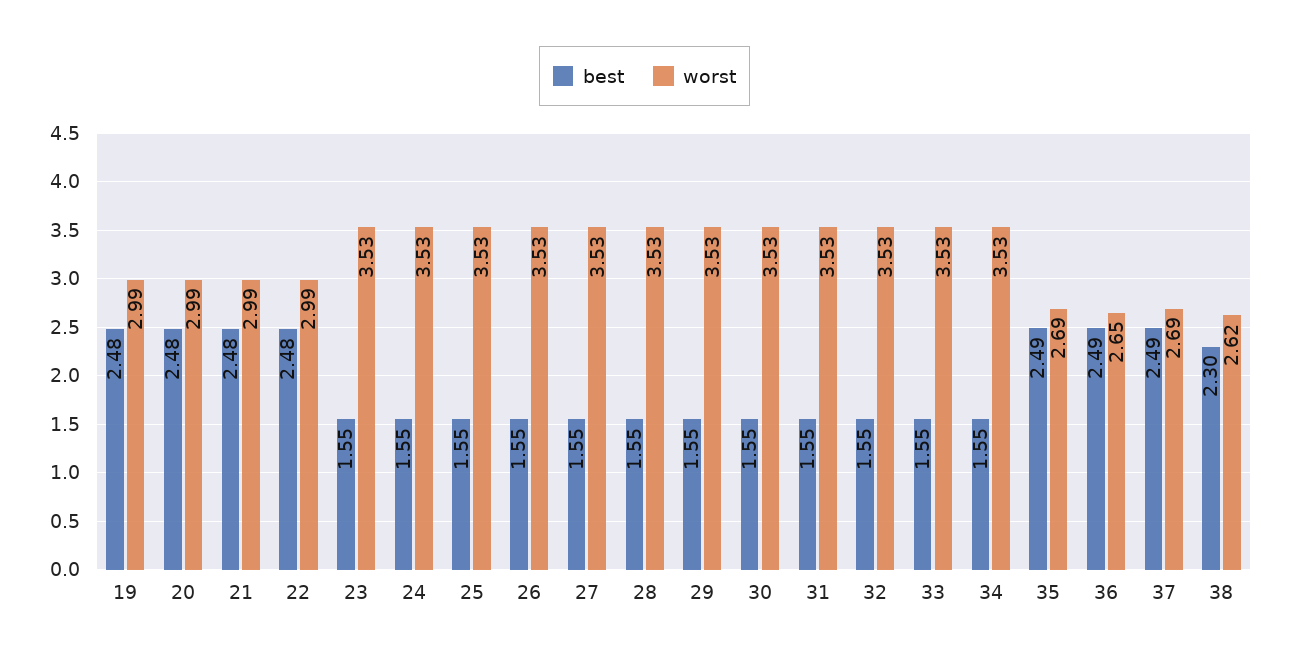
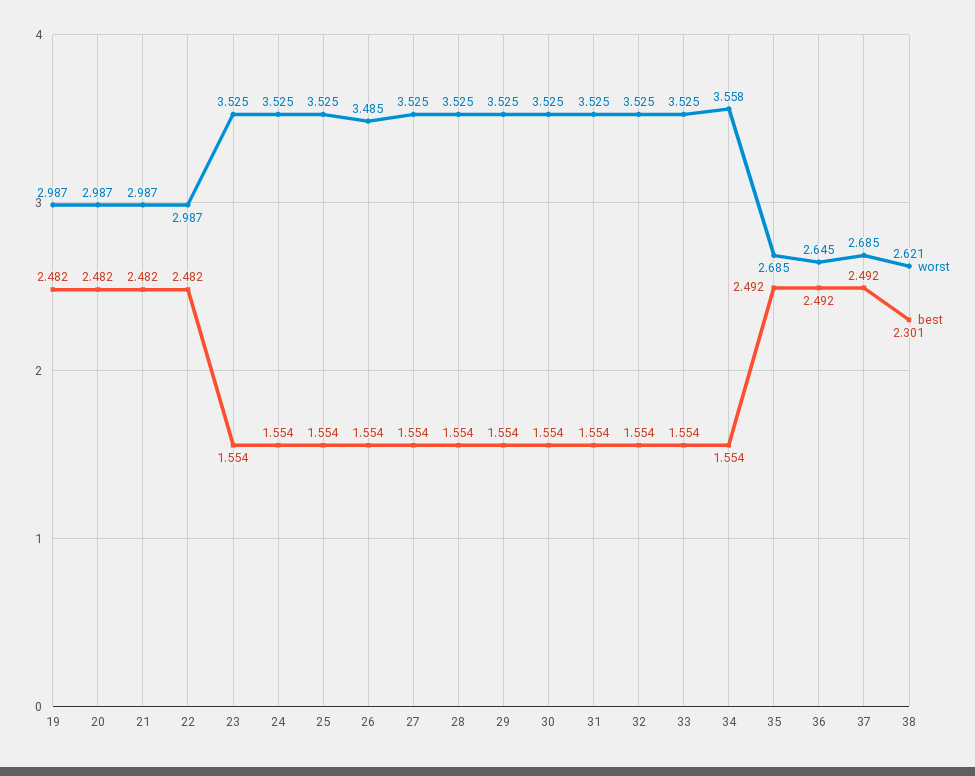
  {
    "best": {
      "19": 2.482,
      "20": 2.482,
      "21": 2.482,
      "22": 2.482,
      "23": 1.554,
      "24": 1.554,
      "25": 1.554,
      "26": 1.554,
      "27": 1.554,
      "28": 1.554,
      "29": 1.554,
      "30": 1.554,
      "31": 1.554,
      "32": 1.554,
      "33": 1.554,
      "34": 1.554,
      "35": 2.492,
      "36": 2.492,
      "37": 2.492,
      "38": 2.301
    },
    "worst": {
      "19": 2.987,
      "20": 2.987,
      "21": 2.987,
      "22": 2.987,
      "23": 3.525,
      "24": 3.525,
      "25": 3.525,
-     "26": 3.53,
+     "26": 3.485,
      "27": 3.525,
      "28": 3.525,
      "29": 3.525,
      "30": 3.525,
      "31": 3.525,
      "32": 3.525,
      "33": 3.525,
-     "34": 3.53,
+     "34": 3.558,
      "35": 2.685,
      "36": 2.645,
      "37": 2.685,
      "38": 2.621
    }
  }

